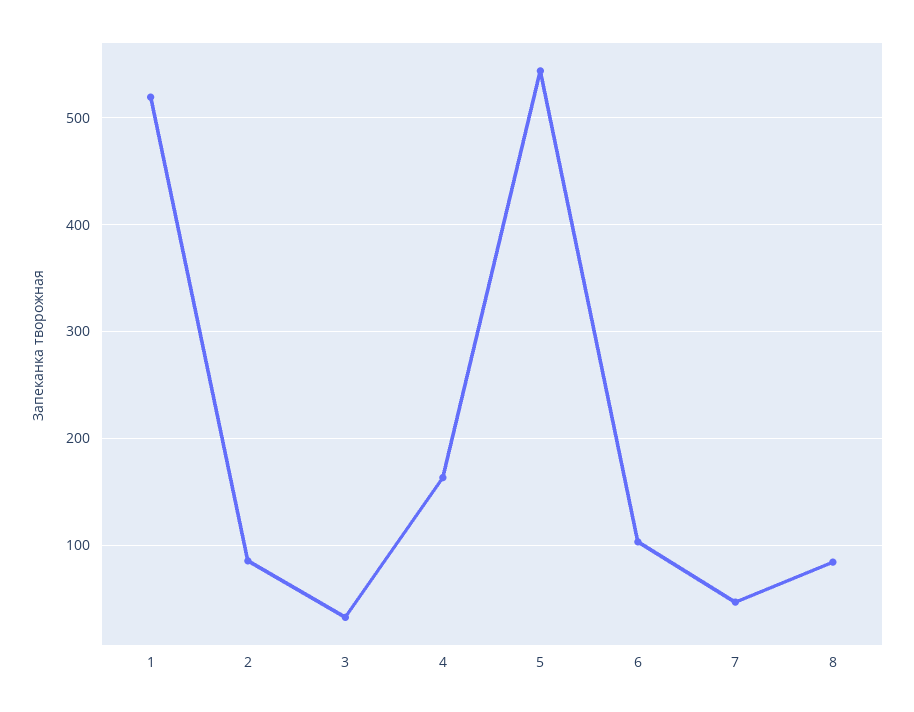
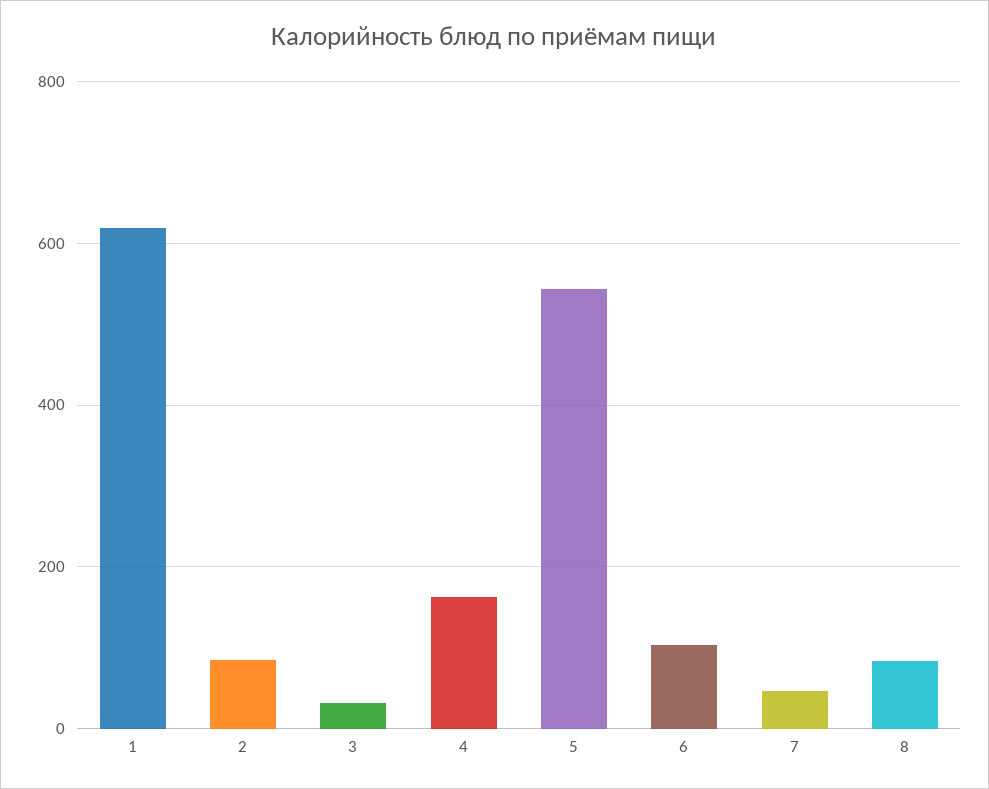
  {
-   "1": 520,
+   "1": 620,
    "2": 90,
    "3": 30,
    "4": 160,
    "5": 540,
    "6": 100,
    "7": 50,
    "8": 80
  }

